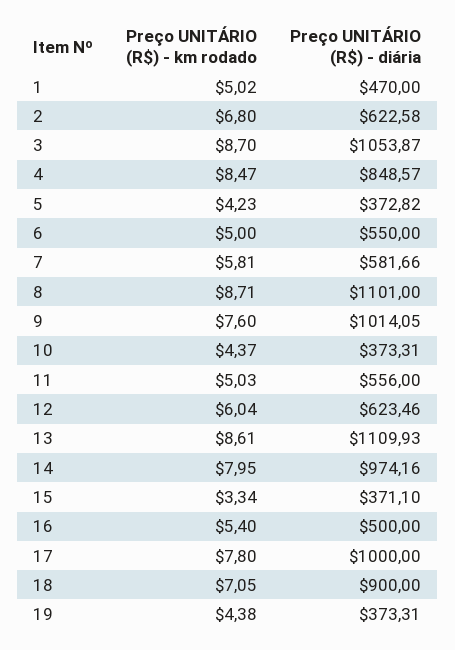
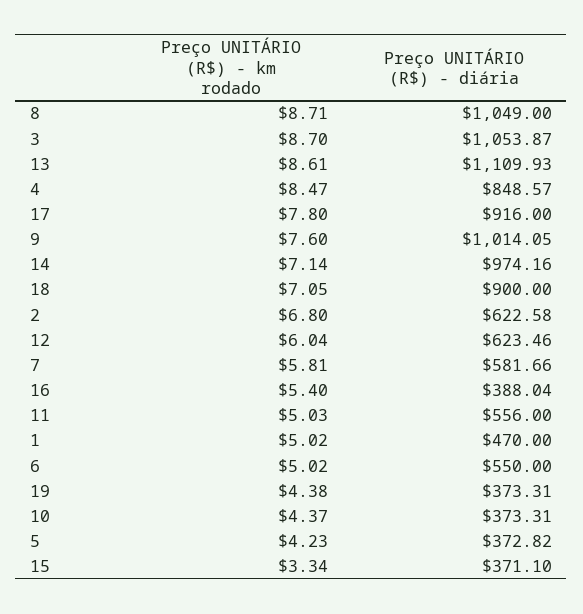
  {
    "Preço UNITÁRIO (R$) - km rodado": {
      "1": 5.02,
      "2": 6.8,
      "3": 8.7,
      "4": 8.47,
      "5": 4.23,
-     "6": 5,
+     "6": 5.02,
      "7": 5.81,
      "8": 8.71,
      "9": 7.6,
      "10": 4.37,
      "11": 5.03,
      "12": 6.04,
      "13": 8.61,
-     "14": 7.95,
+     "14": 7.14,
      "15": 3.34,
      "16": 5.4,
      "17": 7.8,
      "18": 7.05,
      "19": 4.38
    },
    "Preço UNITÁRIO (R$) - diária": {
      "1": 470,
      "2": 622.58,
      "3": 1053.87,
      "4": 848.57,
      "5": 372.82,
      "6": 550,
      "7": 581.66,
-     "8": 1101,
+     "8": 1049,
      "9": 1014.05,
      "10": 373.31,
      "11": 556,
      "12": 623.46,
      "13": 1109.93,
      "14": 974.16,
      "15": 371.1,
-     "16": 500,
+     "16": 388.04,
-     "17": 1000,
+     "17": 916,
      "18": 900,
      "19": 373.31
    }
  }

